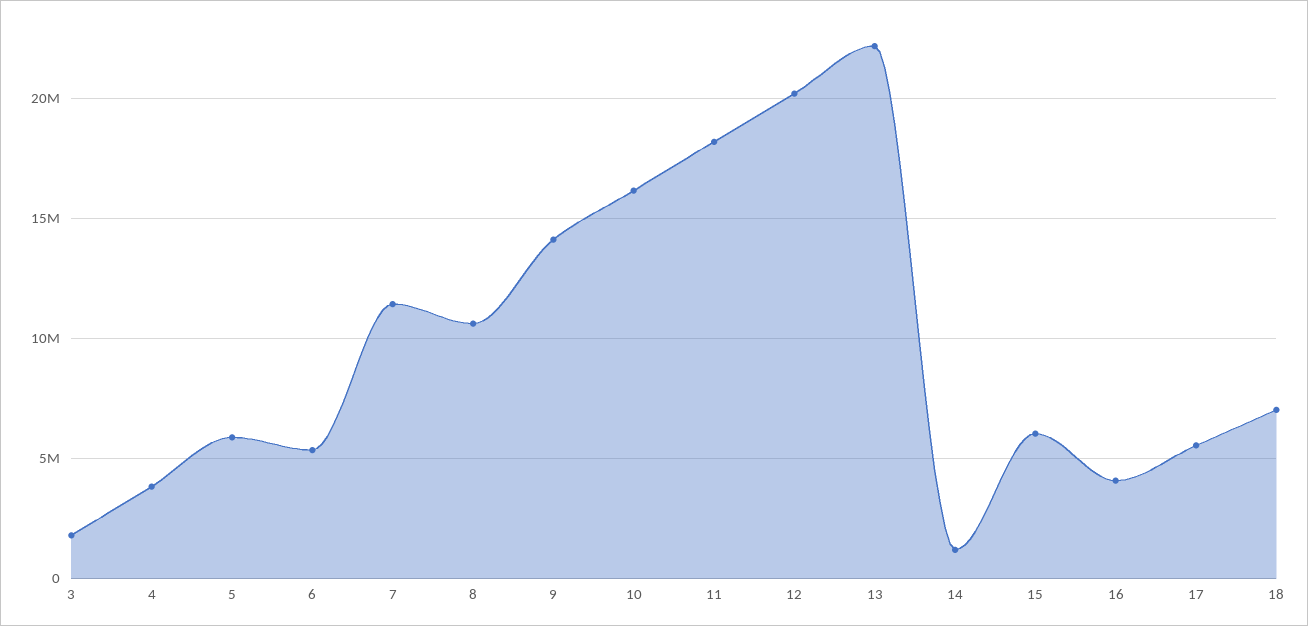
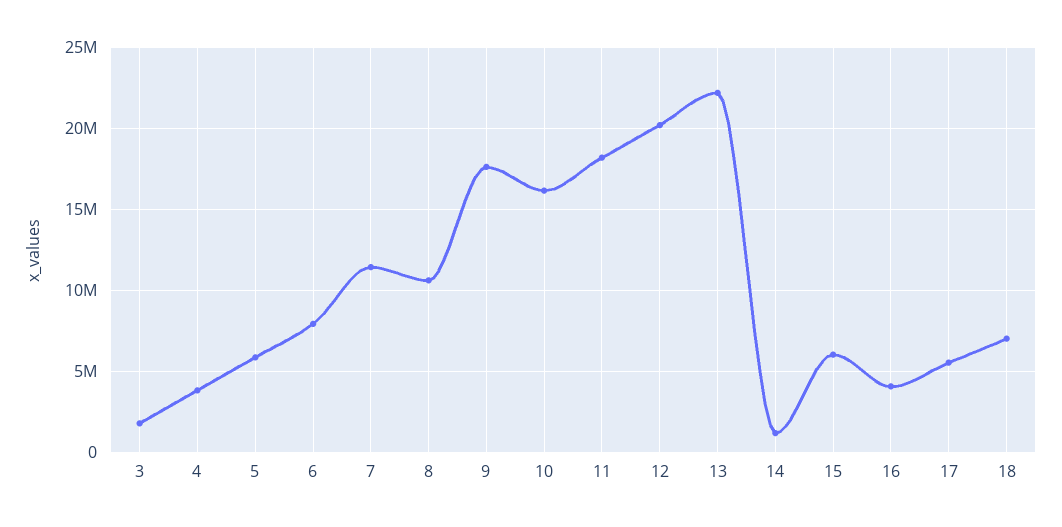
  {
    "3": 2000000,
    "4": 4000000,
    "5": 6000000,
-   "6": 5500000,
+   "6": 8000000,
    "7": 11500000,
    "8": 10500000,
-   "9": 14000000,
+   "9": 17500000,
    "10": 16000000,
    "11": 18000000,
    "12": 20000000,
    "13": 22000000,
    "14": 1000000,
    "15": 6000000,
    "16": 4000000,
    "17": 5500000,
    "18": 7000000
  }

